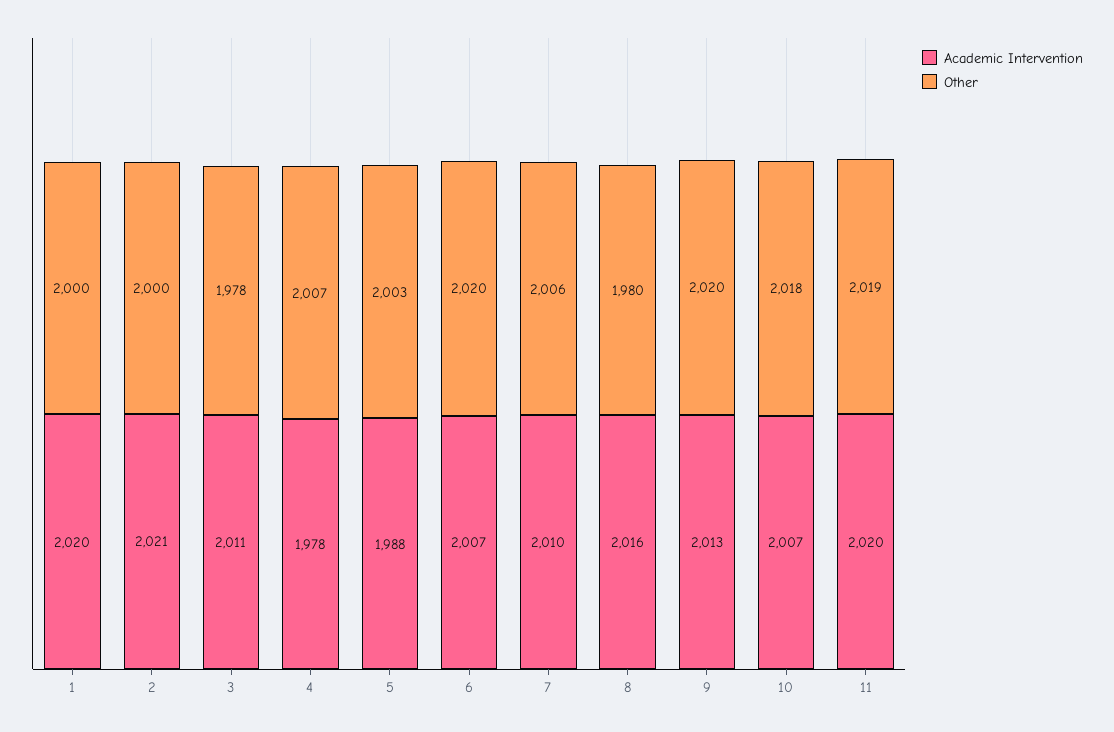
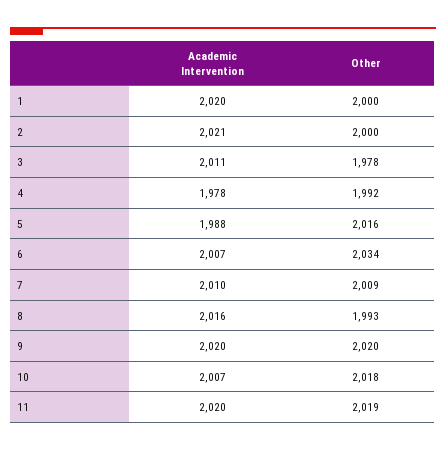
  {
    "Academic Intervention": {
      "1": 2020,
      "2": 2021,
      "3": 2011,
      "4": 1978,
      "5": 1988,
      "6": 2007,
      "7": 2010,
      "8": 2016,
-     "9": 2013,
+     "9": 2020,
      "10": 2007,
      "11": 2020
    },
    "Other": {
      "1": 2000,
      "2": 2000,
      "3": 1978,
-     "4": 2007,
+     "4": 1992,
-     "5": 2003,
+     "5": 2016,
-     "6": 2020,
+     "6": 2034,
-     "7": 2006,
+     "7": 2009,
-     "8": 1980,
+     "8": 1993,
      "9": 2020,
      "10": 2018,
      "11": 2019
    }
  }

